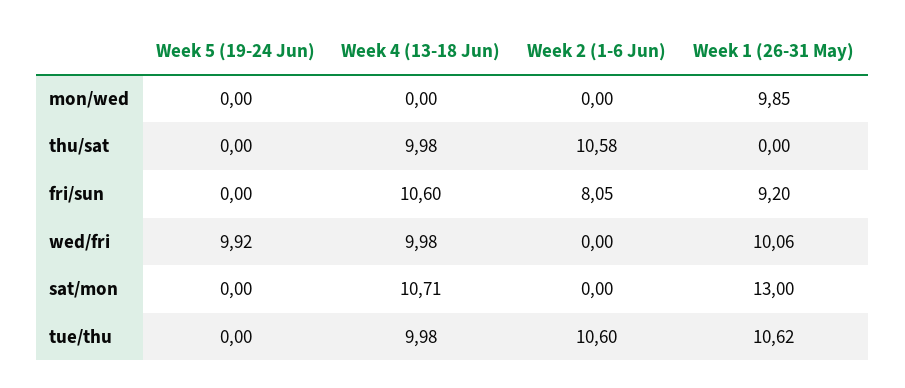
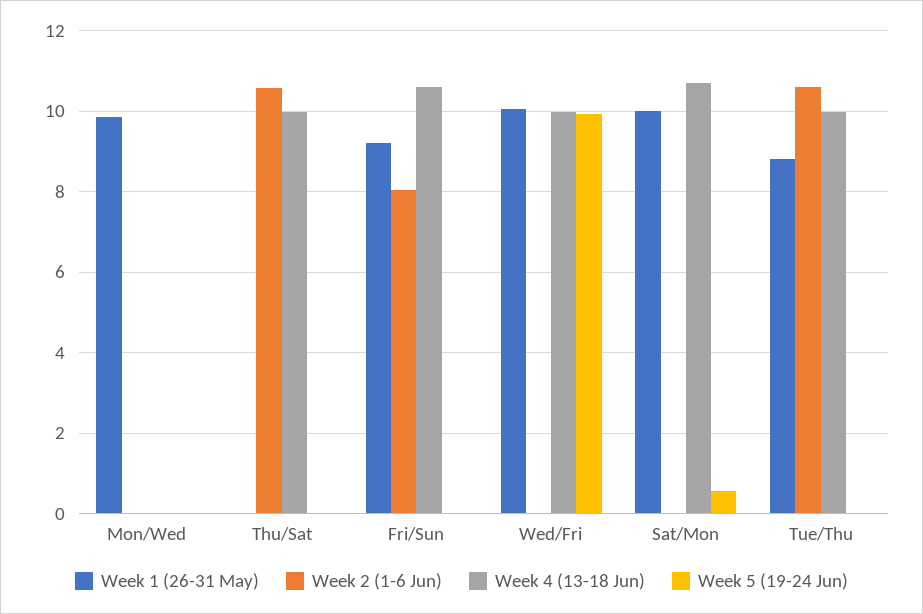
  {
    "Week 5 (19-24 Jun)": {
      "mon/wed": 0,
      "thu/sat": 0,
      "fri/sun": 0,
      "wed/fri": 9.92,
-     "sat/mon": 0,
+     "sat/mon": 0.6,
      "tue/thu": 0
    },
    "Week 4 (13-18 Jun)": {
      "mon/wed": 0,
      "thu/sat": 9.98,
      "fri/sun": 10.6,
      "wed/fri": 9.98,
      "sat/mon": 10.71,
      "tue/thu": 9.98
    },
    "Week 2 (1-6 Jun)": {
      "mon/wed": 0,
      "thu/sat": 10.58,
      "fri/sun": 8.05,
      "wed/fri": 0,
      "sat/mon": 0,
      "tue/thu": 10.6
    },
    "Week 1 (26-31 May)": {
      "mon/wed": 9.85,
      "thu/sat": 0,
      "fri/sun": 9.2,
      "wed/fri": 10.06,
-     "sat/mon": 13,
+     "sat/mon": 10,
-     "tue/thu": 10.62
+     "tue/thu": 8.8
    }
  }

